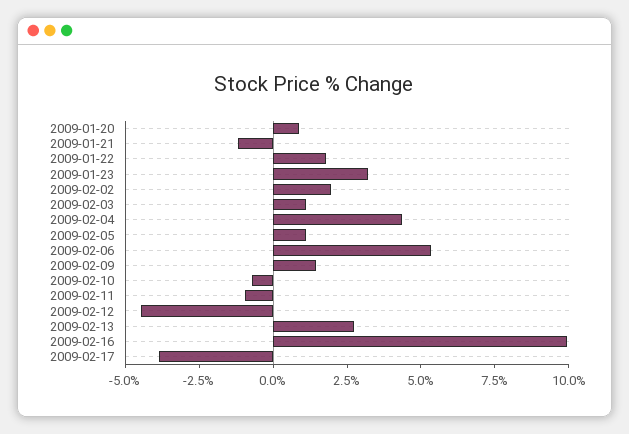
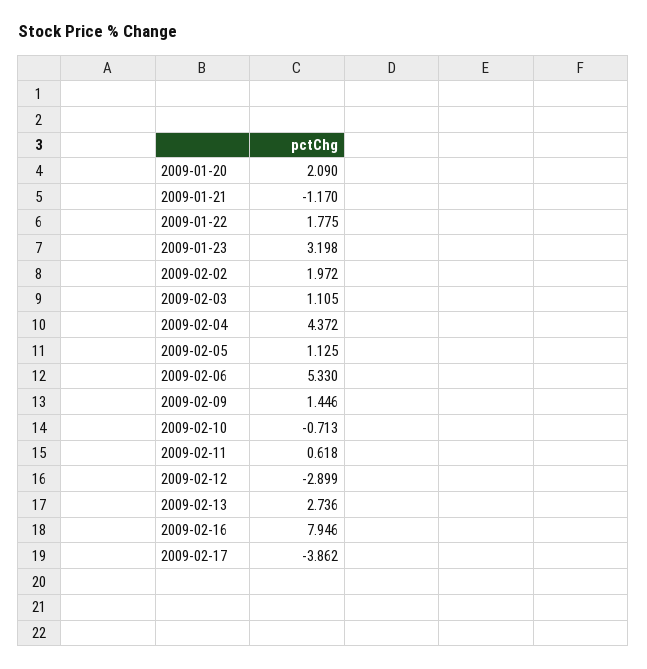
  {
-   "2009-01-20": 1,
+   "2009-01-20": 2.09,
    "2009-01-21": -1.17,
    "2009-01-22": 1.775,
    "2009-01-23": 3.198,
    "2009-02-02": 1.972,
    "2009-02-03": 1.105,
    "2009-02-04": 4.372,
    "2009-02-05": 1.125,
    "2009-02-06": 5.33,
    "2009-02-09": 1.446,
    "2009-02-10": -0.713,
-   "2009-02-11": -1,
+   "2009-02-11": 0.618,
-   "2009-02-12": -4.5,
+   "2009-02-12": -2.899,
    "2009-02-13": 2.736,
-   "2009-02-16": 10,
+   "2009-02-16": 7.946,
    "2009-02-17": -3.862
  }

